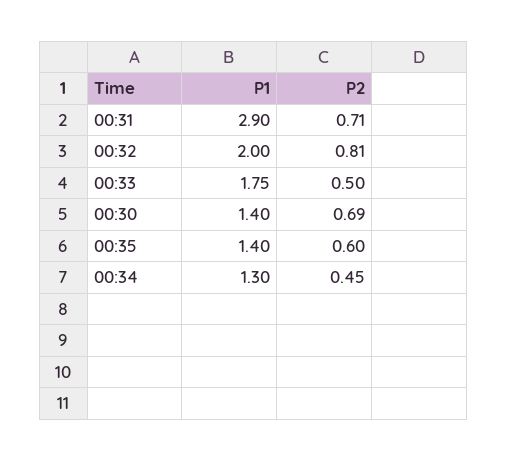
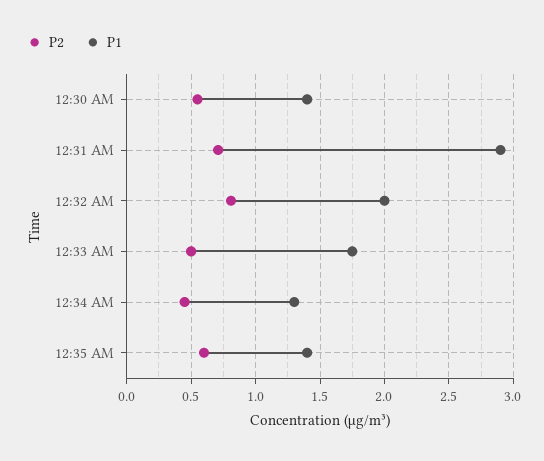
  {
    "P1": {
      "00:31": 2.9,
      "00:32": 2,
      "00:33": 1.75,
      "00:30": 1.4,
      "00:35": 1.4,
      "00:34": 1.3
    },
    "P2": {
      "00:31": 0.71,
      "00:32": 0.81,
      "00:33": 0.5,
-     "00:30": 0.69,
+     "00:30": 0.55,
      "00:35": 0.6,
      "00:34": 0.45
    }
  }

